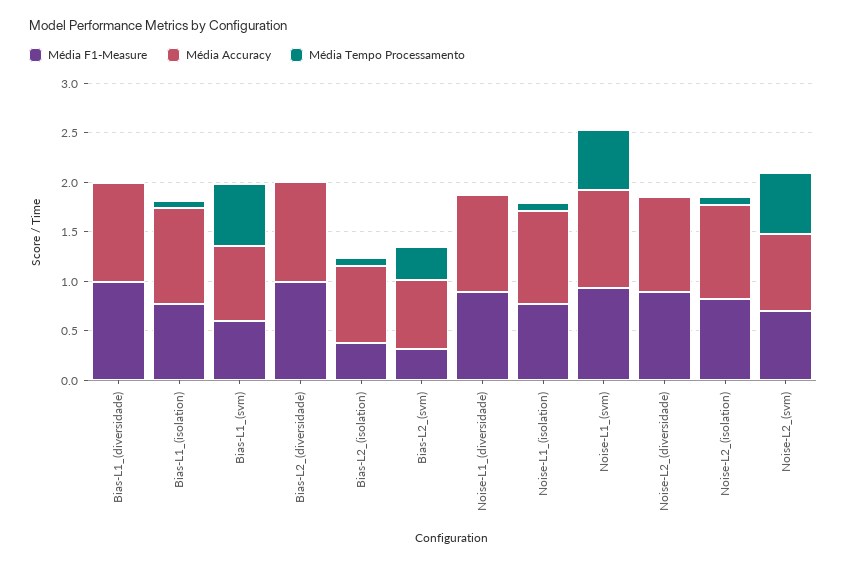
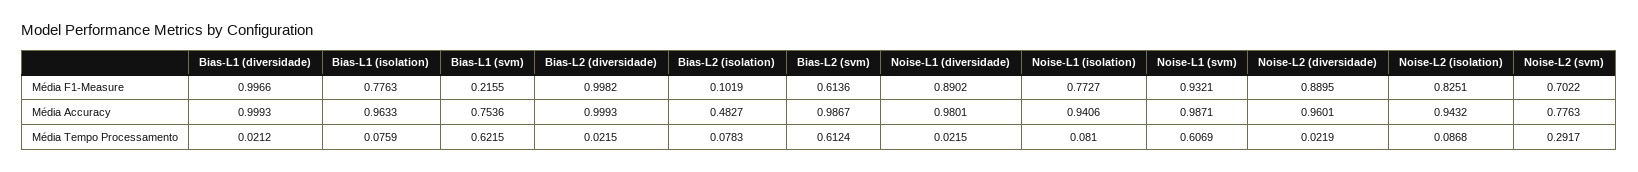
  {
    "Média F1-Measure": {
      "Bias-L1_(diversidade)": 0.9966,
      "Bias-L1_(isolation)": 0.7763,
-     "Bias-L1_(svm)": 0.6,
+     "Bias-L1_(svm)": 0.2155,
      "Bias-L2_(diversidade)": 0.9982,
-     "Bias-L2_(isolation)": 0.4,
+     "Bias-L2_(isolation)": 0.1019,
-     "Bias-L2_(svm)": 0.3,
+     "Bias-L2_(svm)": 0.6136,
      "Noise-L1_(diversidade)": 0.8902,
      "Noise-L1_(isolation)": 0.7727,
      "Noise-L1_(svm)": 0.9321,
      "Noise-L2_(diversidade)": 0.8895,
      "Noise-L2_(isolation)": 0.8251,
      "Noise-L2_(svm)": 0.7022
    },
    "Média Accuracy": {
      "Bias-L1_(diversidade)": 0.9993,
      "Bias-L1_(isolation)": 0.9633,
      "Bias-L1_(svm)": 0.7536,
      "Bias-L2_(diversidade)": 0.9993,
-     "Bias-L2_(isolation)": 0.8,
+     "Bias-L2_(isolation)": 0.4827,
-     "Bias-L2_(svm)": 0.7,
+     "Bias-L2_(svm)": 0.9867,
      "Noise-L1_(diversidade)": 0.9801,
      "Noise-L1_(isolation)": 0.9406,
      "Noise-L1_(svm)": 0.9871,
      "Noise-L2_(diversidade)": 0.9601,
      "Noise-L2_(isolation)": 0.9432,
      "Noise-L2_(svm)": 0.7763
    },
    "Média Tempo Processamento": {
      "Bias-L1_(diversidade)": 0.0212,
      "Bias-L1_(isolation)": 0.0759,
      "Bias-L1_(svm)": 0.6215,
      "Bias-L2_(diversidade)": 0.0215,
      "Bias-L2_(isolation)": 0.0783,
-     "Bias-L2_(svm)": 0.3,
+     "Bias-L2_(svm)": 0.6124,
      "Noise-L1_(diversidade)": 0.0215,
      "Noise-L1_(isolation)": 0.081,
      "Noise-L1_(svm)": 0.6069,
      "Noise-L2_(diversidade)": 0.0219,
      "Noise-L2_(isolation)": 0.0868,
-     "Noise-L2_(svm)": 0.6
+     "Noise-L2_(svm)": 0.2917
    }
  }

